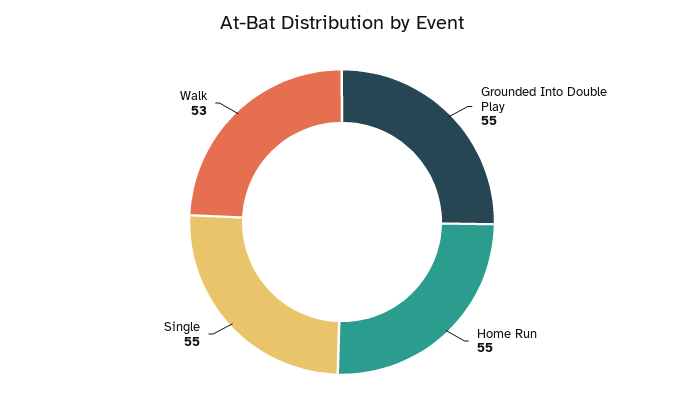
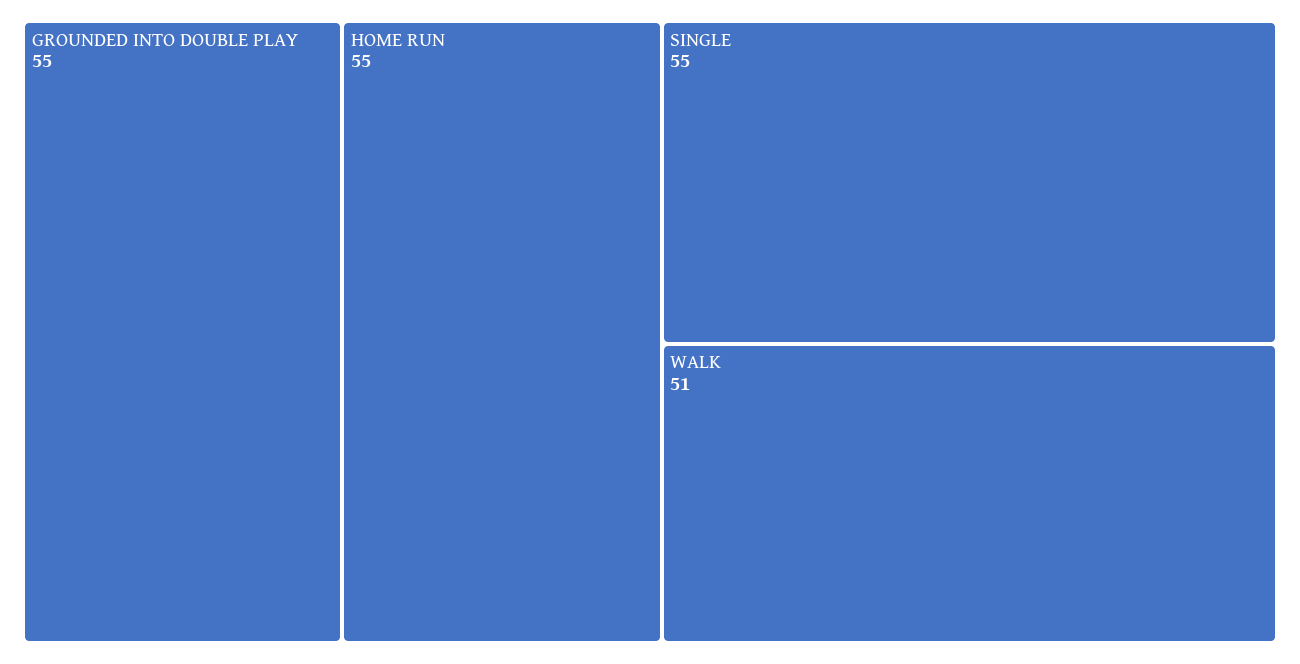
  {
    "Grounded Into Double Play": 55,
    "Home Run": 55,
    "Single": 55,
-   "Walk": 53
+   "Walk": 51
  }

